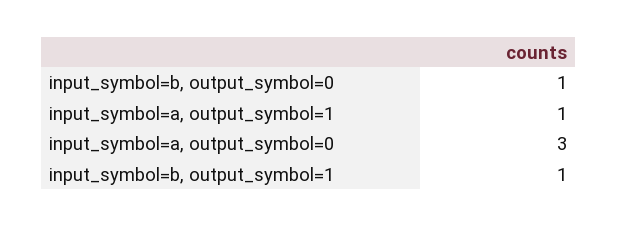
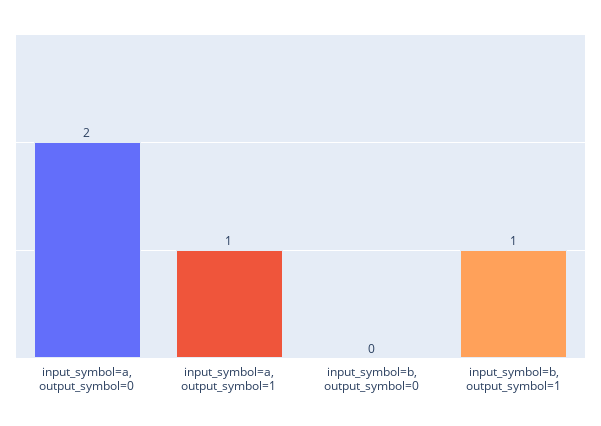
  {
-   "input_symbol=b, output_symbol=0": 1,
+   "input_symbol=b, output_symbol=0": 0,
    "input_symbol=a, output_symbol=1": 1,
-   "input_symbol=a, output_symbol=0": 3,
+   "input_symbol=a, output_symbol=0": 2,
    "input_symbol=b, output_symbol=1": 1
  }

